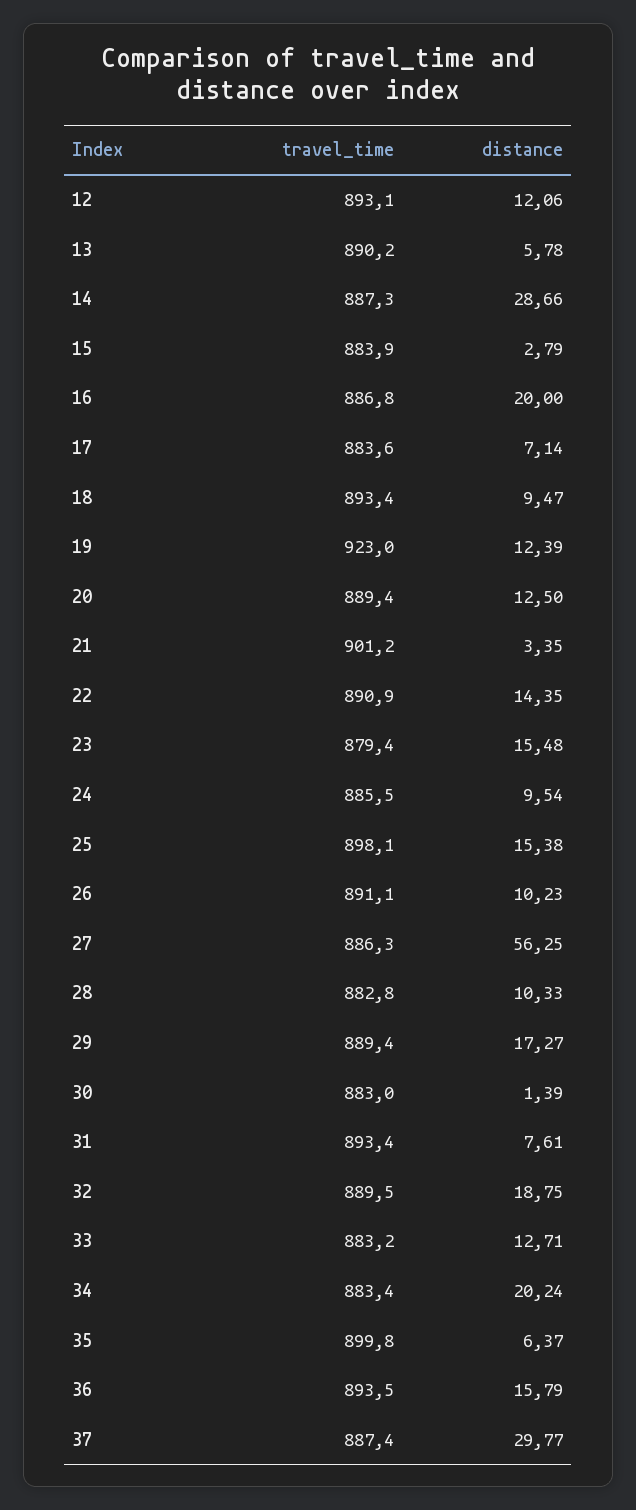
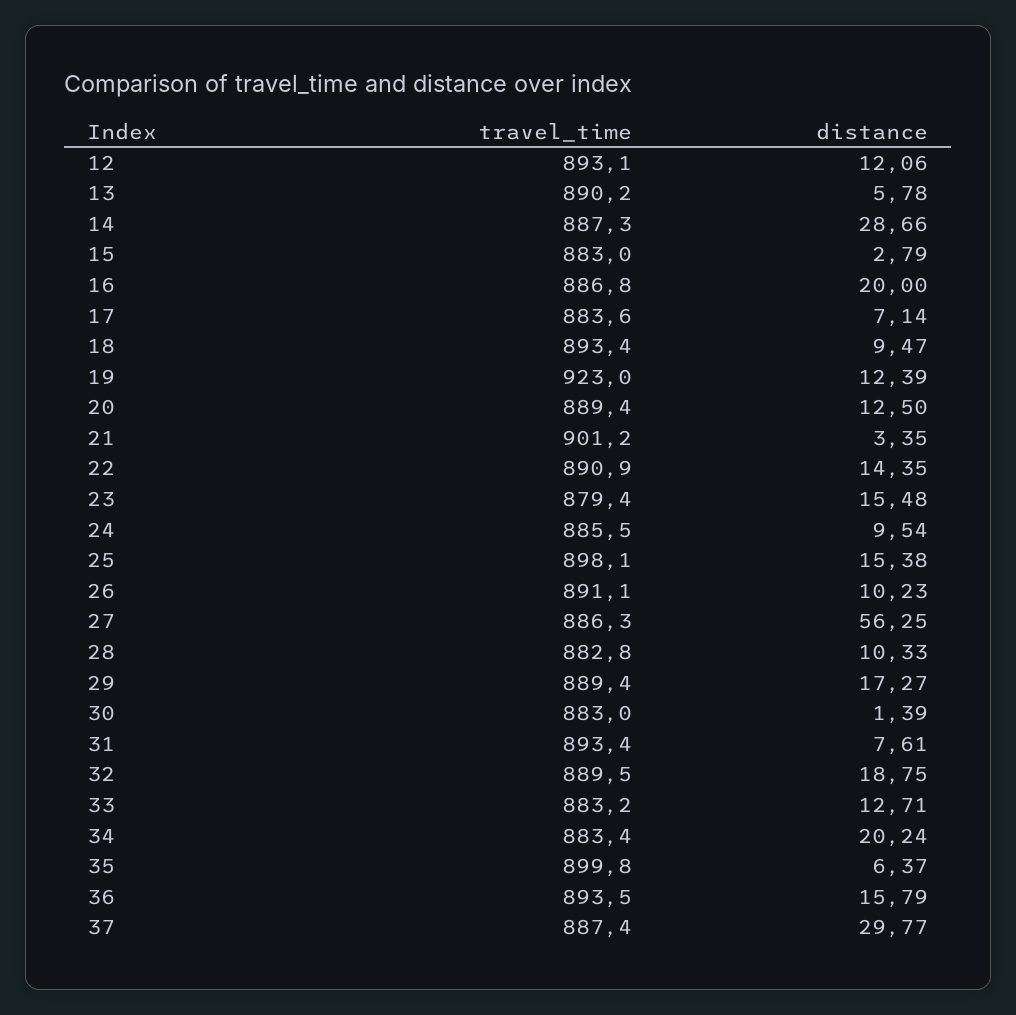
  {
    "travel_time": {
      "12": 893.1,
      "13": 890.2,
      "14": 887.3,
-     "15": 883.9,
+     "15": 883,
      "16": 886.8,
      "17": 883.6,
      "18": 893.4,
      "19": 923,
      "20": 889.4,
      "21": 901.2,
      "22": 890.9,
      "23": 879.4,
      "24": 885.5,
      "25": 898.1,
      "26": 891.1,
      "27": 886.3,
      "28": 882.8,
      "29": 889.4,
      "30": 883,
      "31": 893.4,
      "32": 889.5,
      "33": 883.2,
      "34": 883.4,
      "35": 899.8,
      "36": 893.5,
      "37": 887.4
    },
    "distance": {
      "12": 12.06,
      "13": 5.78,
      "14": 28.66,
      "15": 2.79,
      "16": 20,
      "17": 7.14,
      "18": 9.47,
      "19": 12.39,
      "20": 12.5,
      "21": 3.35,
      "22": 14.35,
      "23": 15.48,
      "24": 9.54,
      "25": 15.38,
      "26": 10.23,
      "27": 56.25,
      "28": 10.33,
      "29": 17.27,
      "30": 1.39,
      "31": 7.61,
      "32": 18.75,
      "33": 12.71,
      "34": 20.24,
      "35": 6.37,
      "36": 15.79,
      "37": 29.77
    }
  }

